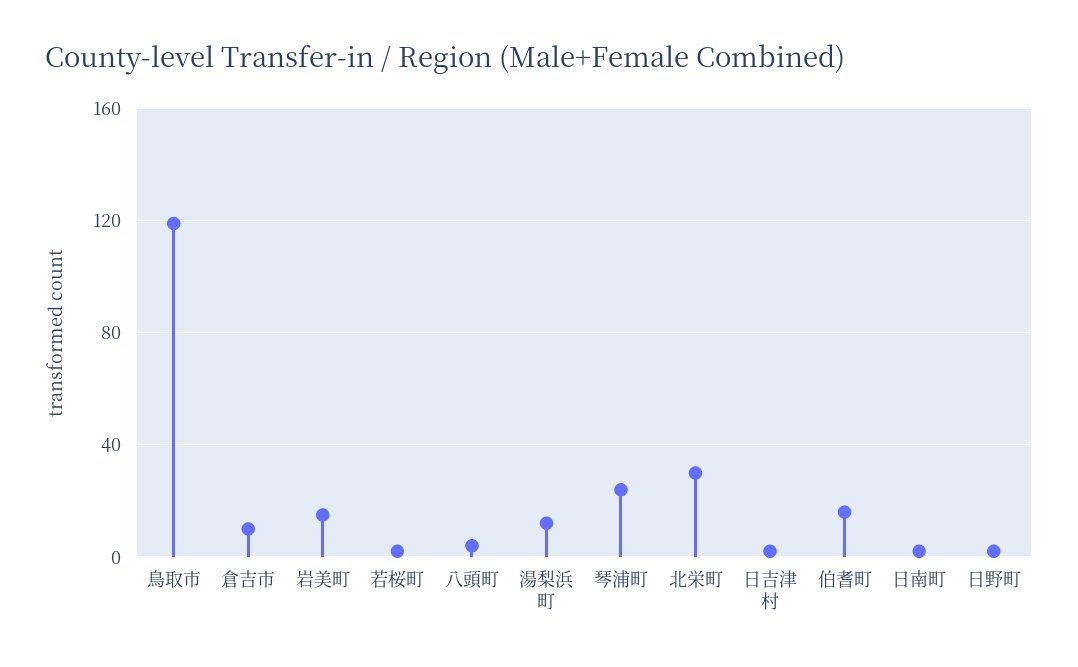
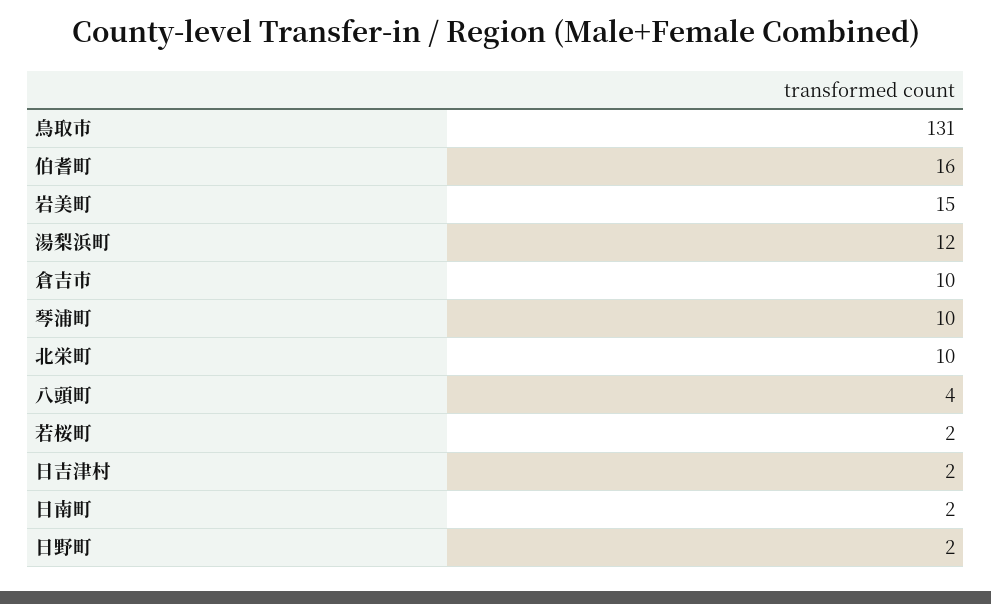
  {
-   "鳥取市": 120,
+   "鳥取市": 131,
    "倉吉市": 10,
    "岩美町": 15,
    "若桜町": 2,
    "八頭町": 4,
    "湯梨浜町": 12,
-   "琴浦町": 25,
+   "琴浦町": 10,
-   "北栄町": 30,
+   "北栄町": 10,
    "日吉津村": 2,
    "伯耆町": 16,
    "日南町": 2,
    "日野町": 2
  }

